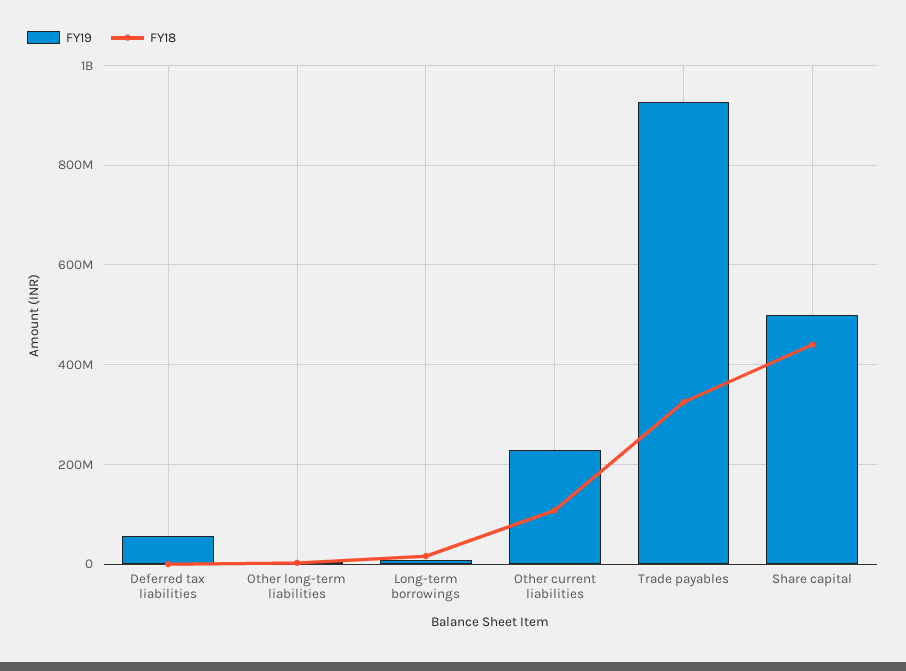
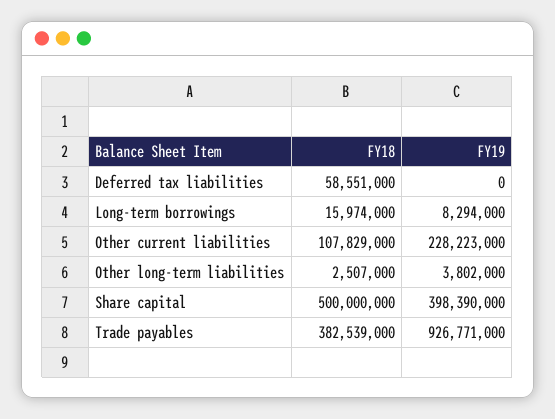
  {
    "FY19": {
-     "Deferred tax liabilities": 60000000,
+     "Deferred tax liabilities": 0,
      "Other long-term liabilities": 3802000,
      "Long-term borrowings": 8294000,
      "Other current liabilities": 228223000,
      "Trade payables": 926771000,
-     "Share capital": 500000000
+     "Share capital": 398390000
    },
    "FY18": {
-     "Deferred tax liabilities": 0,
+     "Deferred tax liabilities": 58551000,
      "Other long-term liabilities": 2507000,
      "Long-term borrowings": 15974000,
      "Other current liabilities": 107829000,
-     "Trade payables": 320000000,
+     "Trade payables": 382539000,
-     "Share capital": 440000000
+     "Share capital": 500000000
    }
  }

